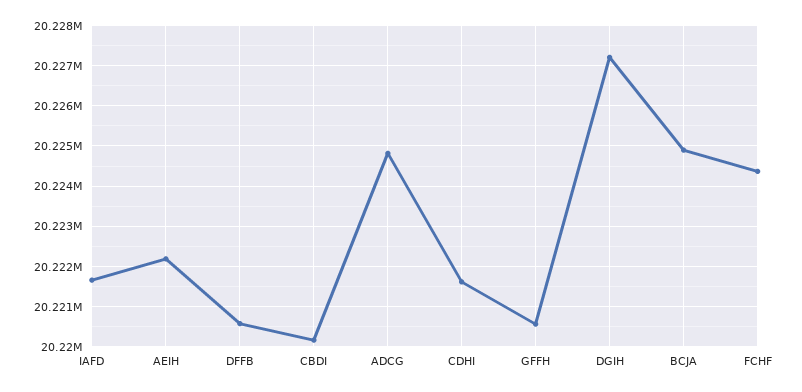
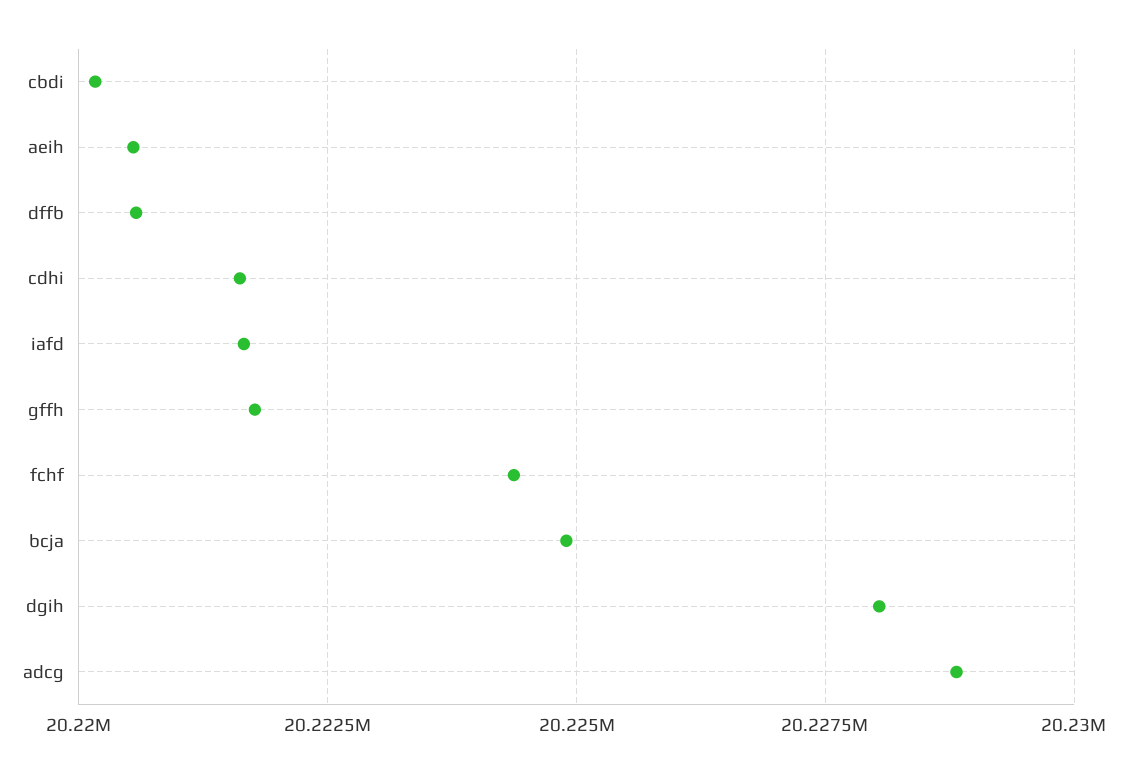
  {
    "IAFD": 20221600,
-   "AEIH": 20222200,
+   "AEIH": 20220500,
    "DFFB": 20220600,
    "CBDI": 20220200,
-   "ADCG": 20224800,
+   "ADCG": 20228750,
    "CDHI": 20221600,
-   "GFFH": 20220600,
+   "GFFH": 20221750,
-   "DGIH": 20227200,
+   "DGIH": 20228000,
    "BCJA": 20224800,
    "FCHF": 20224400
  }

